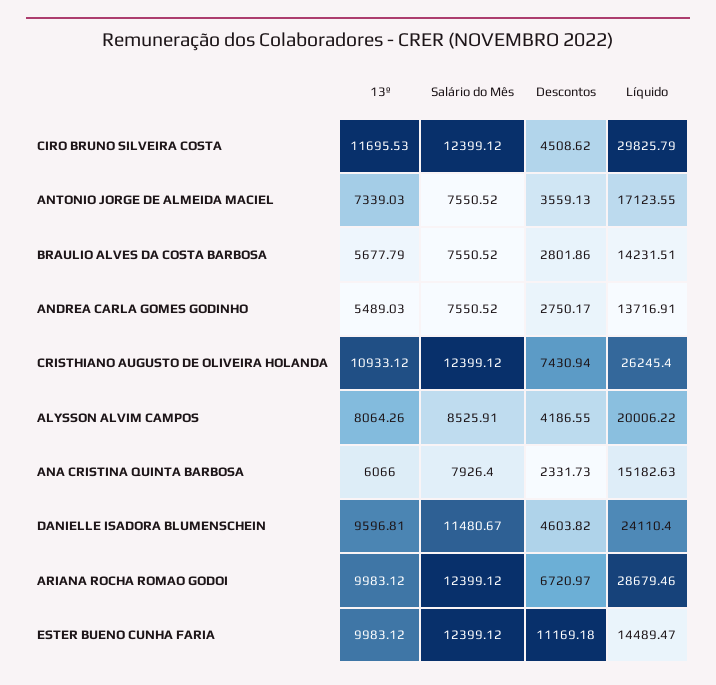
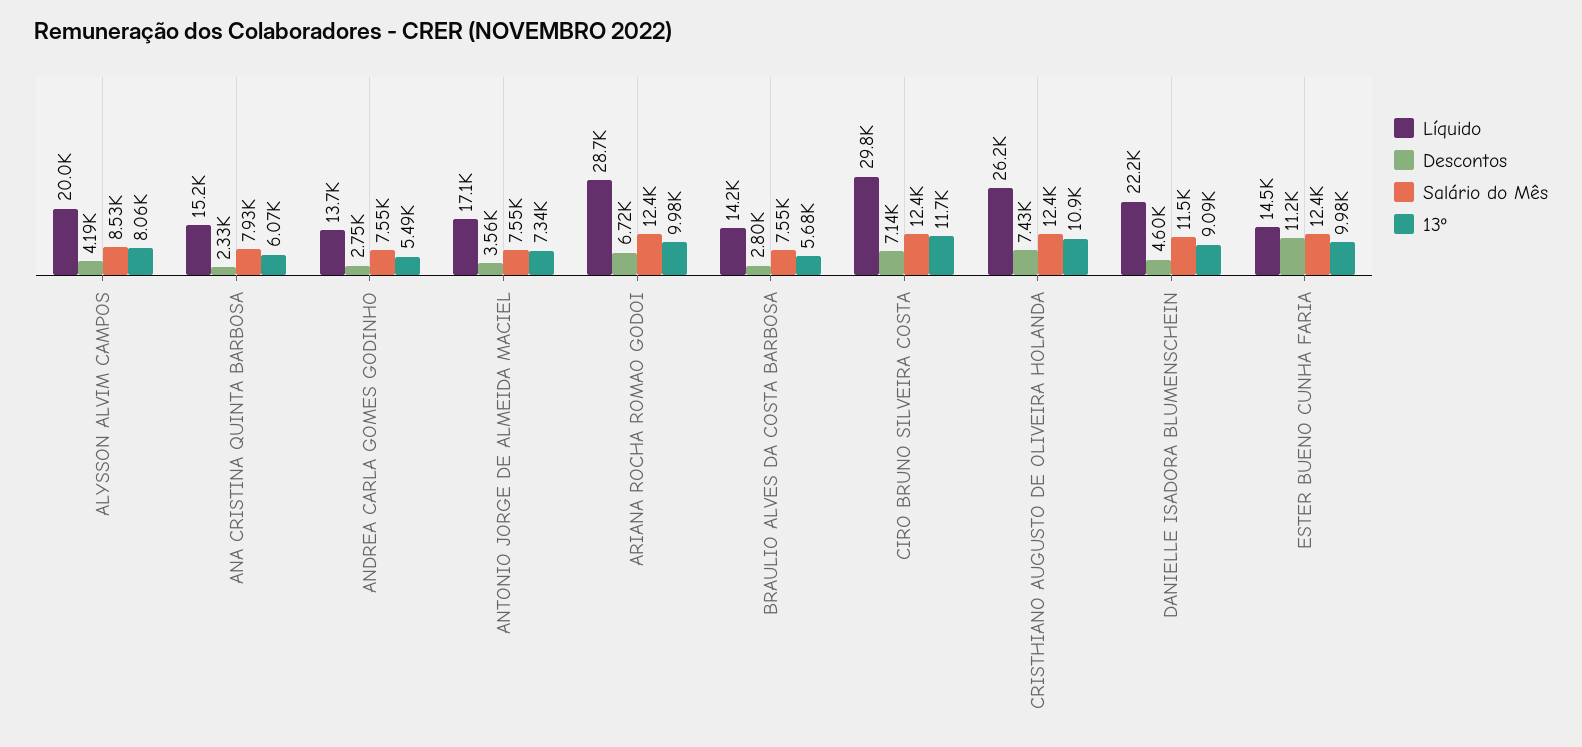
  {
    "13º": {
      "CIRO BRUNO SILVEIRA COSTA": 11695.53,
      "ANTONIO JORGE DE ALMEIDA MACIEL": 7339.03,
      "BRAULIO ALVES DA COSTA BARBOSA": 5677.79,
      "ANDREA CARLA GOMES GODINHO": 5489.03,
      "CRISTHIANO AUGUSTO DE OLIVEIRA HOLANDA": 10933.12,
      "ALYSSON ALVIM CAMPOS": 8064.26,
      "ANA CRISTINA QUINTA BARBOSA": 6066,
-     "DANIELLE ISADORA BLUMENSCHEIN": 9596.81,
+     "DANIELLE ISADORA BLUMENSCHEIN": 9090,
      "ARIANA ROCHA ROMAO GODOI": 9983.12,
      "ESTER BUENO CUNHA FARIA": 9983.12
    },
    "Salário do Mês": {
      "CIRO BRUNO SILVEIRA COSTA": 12399.12,
      "ANTONIO JORGE DE ALMEIDA MACIEL": 7550.52,
      "BRAULIO ALVES DA COSTA BARBOSA": 7550.52,
      "ANDREA CARLA GOMES GODINHO": 7550.52,
      "CRISTHIANO AUGUSTO DE OLIVEIRA HOLANDA": 12399.12,
      "ALYSSON ALVIM CAMPOS": 8525.91,
      "ANA CRISTINA QUINTA BARBOSA": 7926.4,
      "DANIELLE ISADORA BLUMENSCHEIN": 11480.67,
      "ARIANA ROCHA ROMAO GODOI": 12399.12,
      "ESTER BUENO CUNHA FARIA": 12399.12
    },
    "Descontos": {
-     "CIRO BRUNO SILVEIRA COSTA": 4508.62,
+     "CIRO BRUNO SILVEIRA COSTA": 7140,
      "ANTONIO JORGE DE ALMEIDA MACIEL": 3559.13,
      "BRAULIO ALVES DA COSTA BARBOSA": 2801.86,
      "ANDREA CARLA GOMES GODINHO": 2750.17,
      "CRISTHIANO AUGUSTO DE OLIVEIRA HOLANDA": 7430.94,
      "ALYSSON ALVIM CAMPOS": 4186.55,
      "ANA CRISTINA QUINTA BARBOSA": 2331.73,
      "DANIELLE ISADORA BLUMENSCHEIN": 4603.82,
      "ARIANA ROCHA ROMAO GODOI": 6720.97,
      "ESTER BUENO CUNHA FARIA": 11169.18
    },
    "Líquido": {
      "CIRO BRUNO SILVEIRA COSTA": 29825.79,
      "ANTONIO JORGE DE ALMEIDA MACIEL": 17123.55,
      "BRAULIO ALVES DA COSTA BARBOSA": 14231.51,
      "ANDREA CARLA GOMES GODINHO": 13716.91,
      "CRISTHIANO AUGUSTO DE OLIVEIRA HOLANDA": 26245.4,
      "ALYSSON ALVIM CAMPOS": 20006.22,
      "ANA CRISTINA QUINTA BARBOSA": 15182.63,
-     "DANIELLE ISADORA BLUMENSCHEIN": 24110.4,
+     "DANIELLE ISADORA BLUMENSCHEIN": 22200,
      "ARIANA ROCHA ROMAO GODOI": 28679.46,
      "ESTER BUENO CUNHA FARIA": 14489.47
    }
  }

